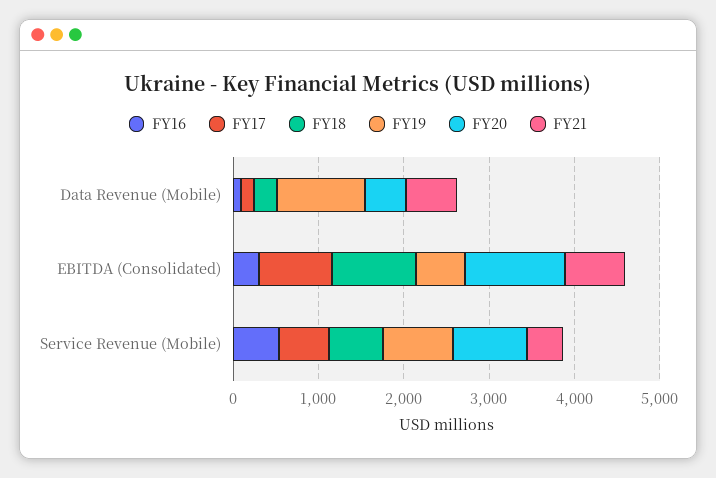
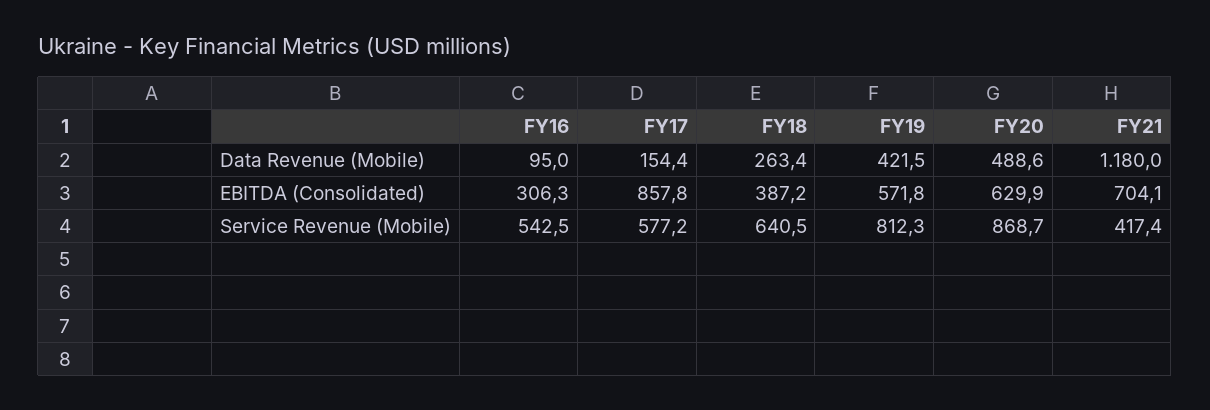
  {
    "FY16": {
      "Data Revenue (Mobile)": 95,
      "EBITDA (Consolidated)": 306.3,
      "Service Revenue (Mobile)": 542.5
    },
    "FY17": {
      "Data Revenue (Mobile)": 154.4,
      "EBITDA (Consolidated)": 857.8,
      "Service Revenue (Mobile)": 577.2
    },
    "FY18": {
      "Data Revenue (Mobile)": 263.4,
-     "EBITDA (Consolidated)": 1000,
+     "EBITDA (Consolidated)": 387.2,
      "Service Revenue (Mobile)": 640.5
    },
    "FY19": {
-     "Data Revenue (Mobile)": 1000,
+     "Data Revenue (Mobile)": 421.5,
      "EBITDA (Consolidated)": 571.8,
      "Service Revenue (Mobile)": 812.3
    },
    "FY20": {
      "Data Revenue (Mobile)": 488.6,
-     "EBITDA (Consolidated)": 1200,
+     "EBITDA (Consolidated)": 629.9,
      "Service Revenue (Mobile)": 868.7
    },
    "FY21": {
-     "Data Revenue (Mobile)": 600,
+     "Data Revenue (Mobile)": 1180,
      "EBITDA (Consolidated)": 704.1,
      "Service Revenue (Mobile)": 417.4
    }
  }

